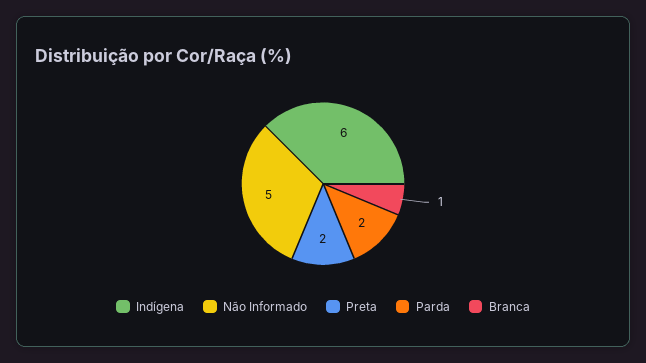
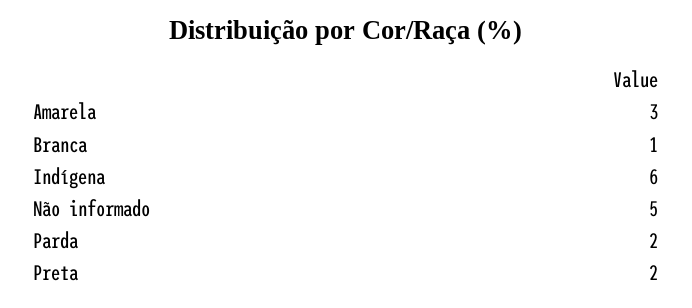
  {
    "Indígena": 6,
    "Não Informado": 5,
    "Preta": 2,
    "Parda": 2,
-   "Branca": 1
+   "Branca": 1,
+   "Amarela": 3
  }

